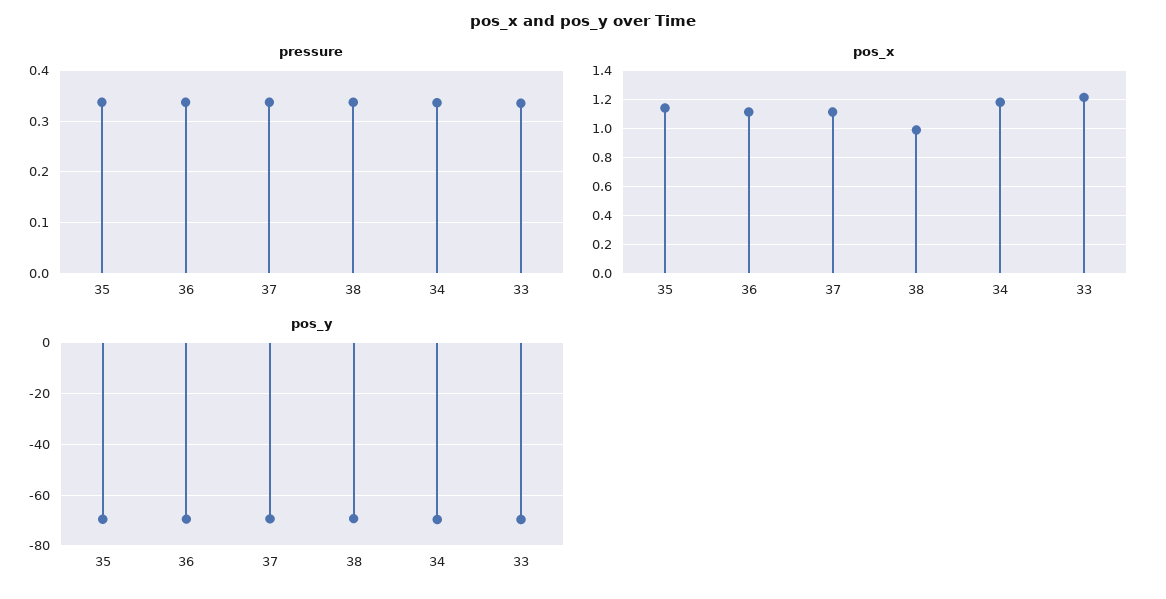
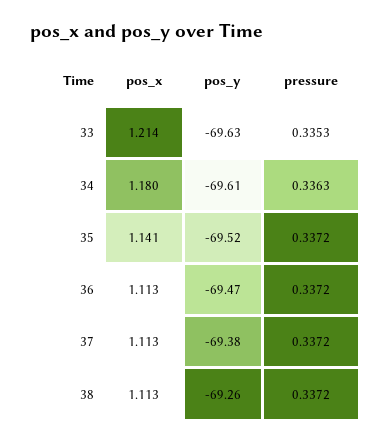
  {
    "pressure": {
      "35": 0.3372,
      "36": 0.3372,
      "37": 0.3372,
      "38": 0.3372,
      "34": 0.3363,
      "33": 0.3353
    },
    "pos_x": {
      "35": 1.141,
      "36": 1.113,
      "37": 1.113,
-     "38": 1,
+     "38": 1.113,
      "34": 1.18,
      "33": 1.214
    },
    "pos_y": {
      "35": -69.52,
      "36": -69.47,
      "37": -69.38,
      "38": -69.26,
      "34": -69.61,
      "33": -69.63
    }
  }

